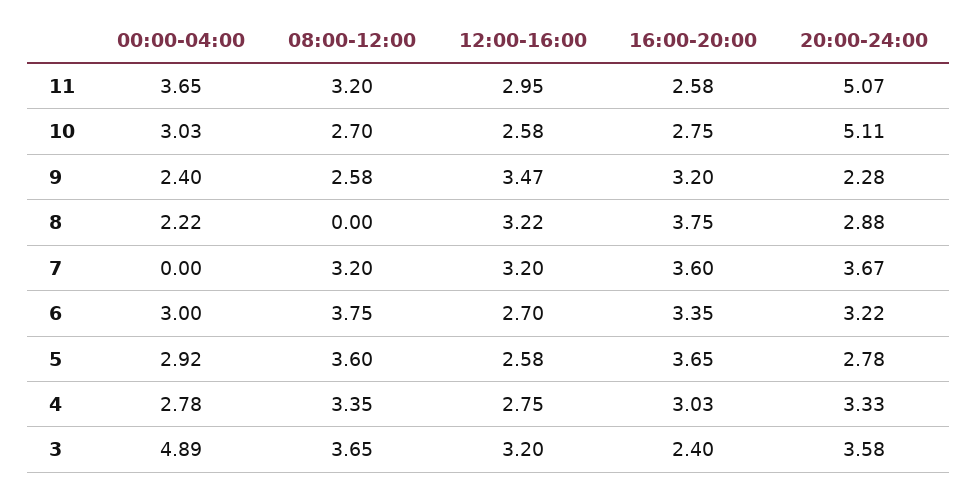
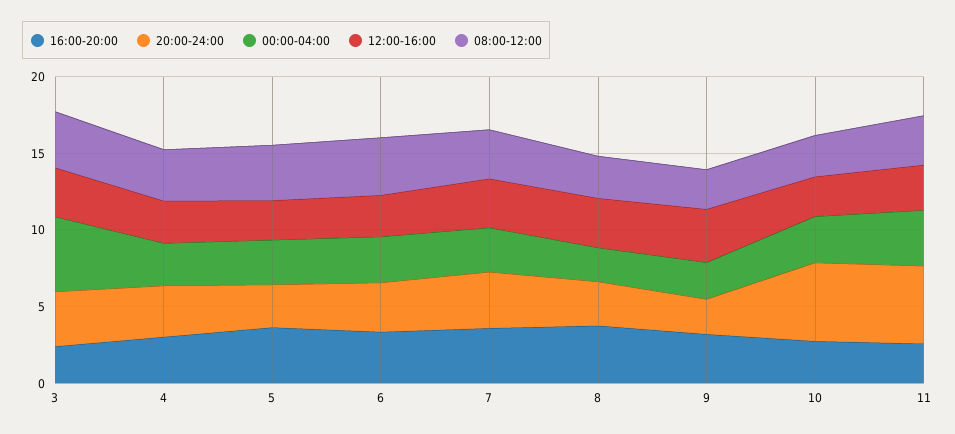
  {
    "00:00-04:00": {
      "11": 3.65,
      "10": 3.03,
      "9": 2.4,
      "8": 2.22,
-     "7": 0,
+     "7": 3,
      "6": 3,
      "5": 2.92,
      "4": 2.78,
      "3": 4.89
    },
    "08:00-12:00": {
      "11": 3.2,
      "10": 2.7,
      "9": 2.58,
-     "8": 0,
+     "8": 3,
      "7": 3.2,
      "6": 3.75,
      "5": 3.6,
      "4": 3.35,
      "3": 3.65
    },
    "12:00-16:00": {
      "11": 2.95,
      "10": 2.58,
      "9": 3.47,
      "8": 3.22,
      "7": 3.2,
      "6": 2.7,
      "5": 2.58,
      "4": 2.75,
      "3": 3.2
    },
    "16:00-20:00": {
      "11": 2.58,
      "10": 2.75,
      "9": 3.2,
      "8": 3.75,
      "7": 3.6,
      "6": 3.35,
      "5": 3.65,
      "4": 3.03,
      "3": 2.4
    },
    "20:00-24:00": {
      "11": 5.07,
      "10": 5.11,
      "9": 2.28,
      "8": 2.88,
      "7": 3.67,
      "6": 3.22,
      "5": 2.78,
      "4": 3.33,
      "3": 3.58
    }
  }

